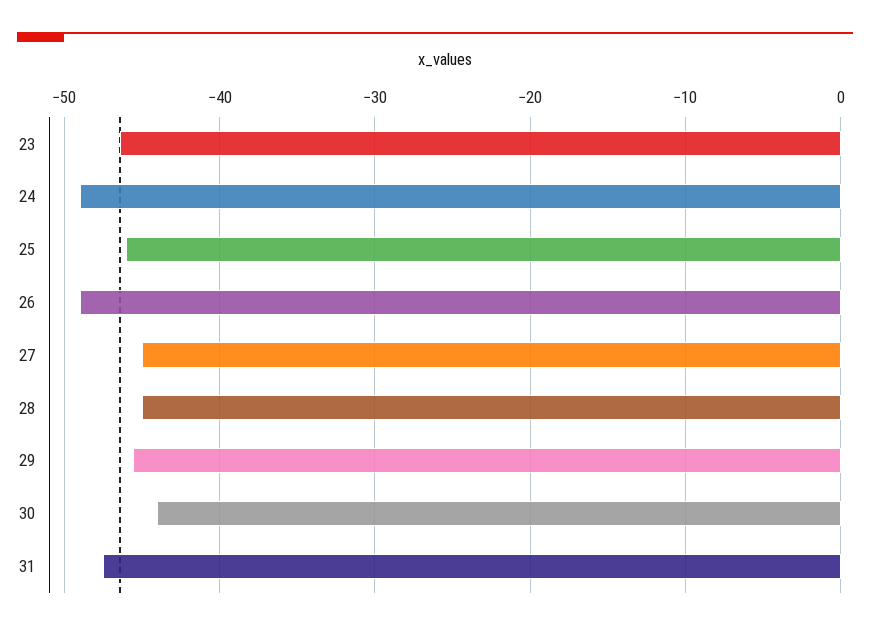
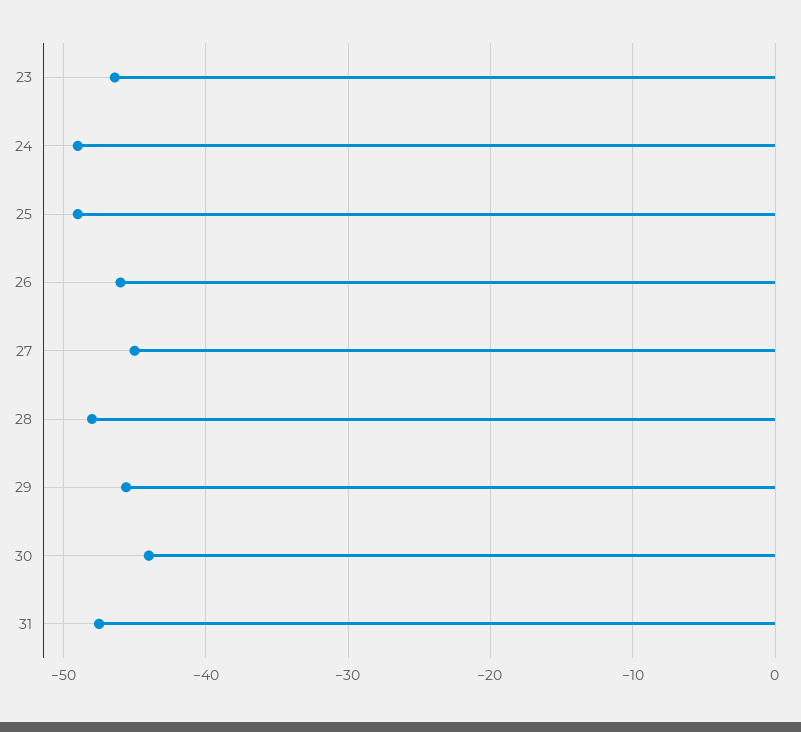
  {
    "23": -46,
    "24": -49,
-   "25": -46,
+   "25": -49,
-   "26": -49,
+   "26": -46,
    "27": -45,
-   "28": -45,
+   "28": -48,
    "29": -46,
    "30": -44,
    "31": -48
  }

